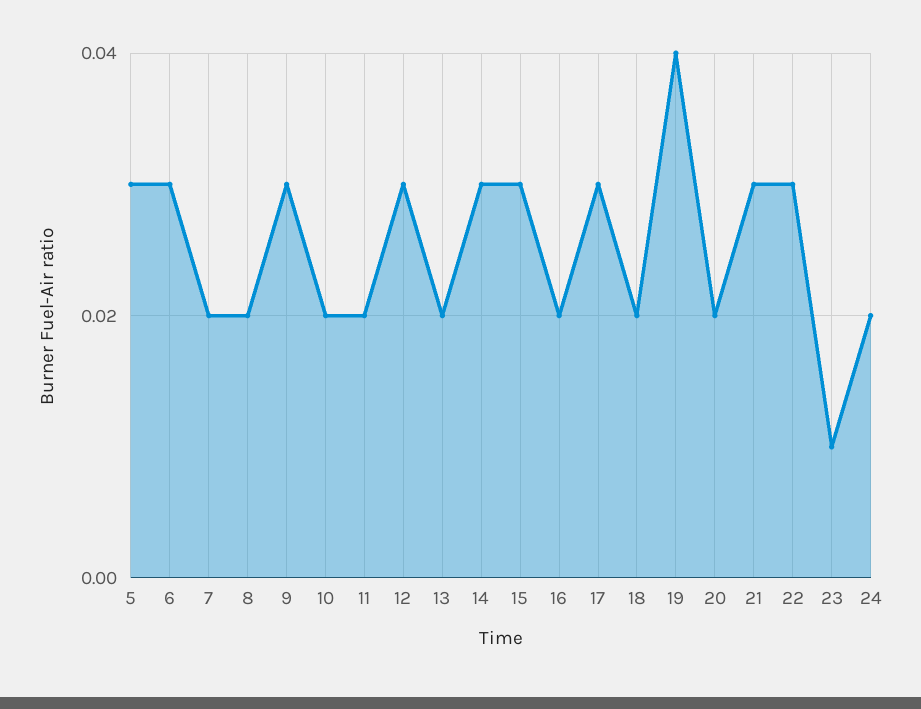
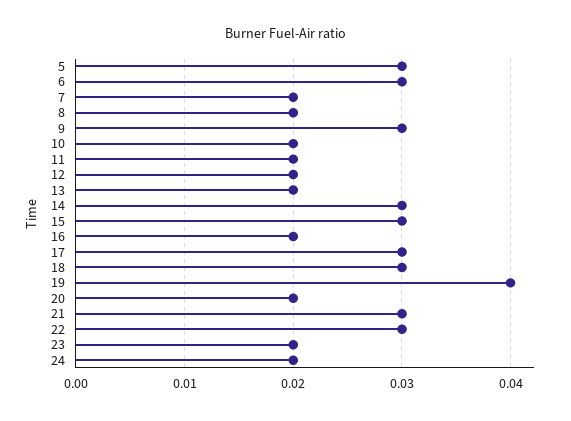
  {
    "5": 0.03,
    "6": 0.03,
    "7": 0.02,
    "8": 0.02,
    "9": 0.03,
    "10": 0.02,
    "11": 0.02,
-   "12": 0.03,
+   "12": 0.02,
    "13": 0.02,
    "14": 0.03,
    "15": 0.03,
    "16": 0.02,
    "17": 0.03,
-   "18": 0.02,
+   "18": 0.03,
    "19": 0.04,
    "20": 0.02,
    "21": 0.03,
    "22": 0.03,
-   "23": 0.01,
+   "23": 0.02,
    "24": 0.02
  }

